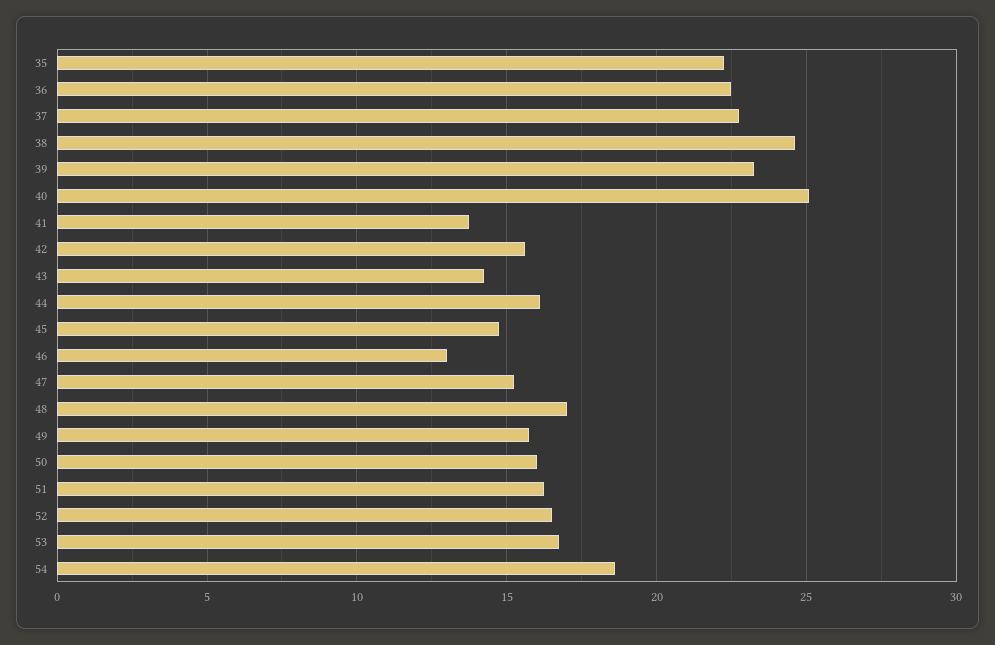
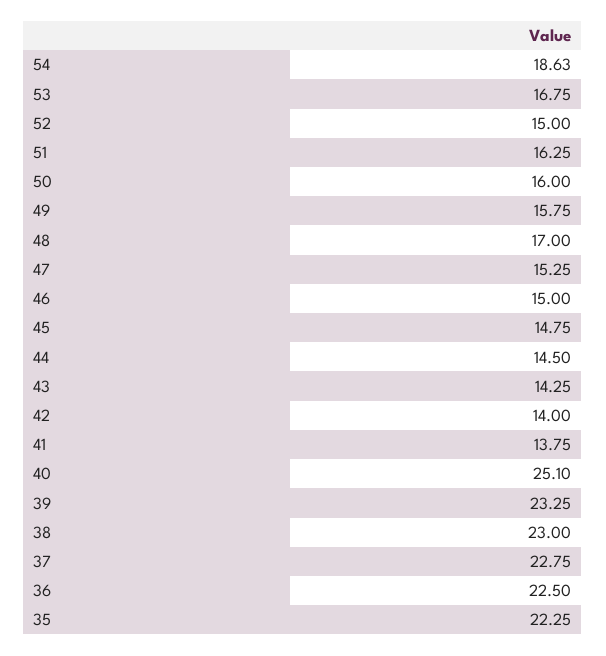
  {
    "35": 22.25,
    "36": 22.5,
    "37": 22.75,
-   "38": 24.5,
+   "38": 23,
    "39": 23.25,
    "40": 25.1,
    "41": 13.75,
-   "42": 15.5,
+   "42": 14,
    "43": 14.25,
-   "44": 16,
+   "44": 14.5,
    "45": 14.75,
-   "46": 13,
+   "46": 15,
    "47": 15.25,
    "48": 17,
    "49": 15.75,
    "50": 16,
    "51": 16.25,
-   "52": 16.5,
+   "52": 15,
    "53": 16.75,
    "54": 18.63
  }

